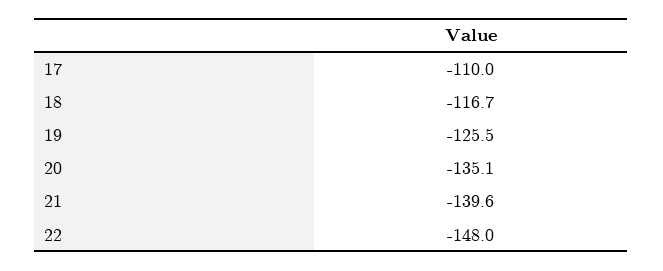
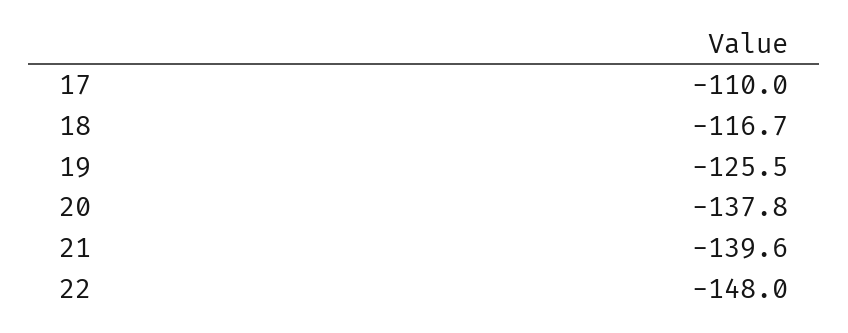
  {
    "17": -110,
    "18": -116.7,
    "19": -125.5,
-   "20": -135.1,
+   "20": -137.8,
    "21": -139.6,
    "22": -148
  }

